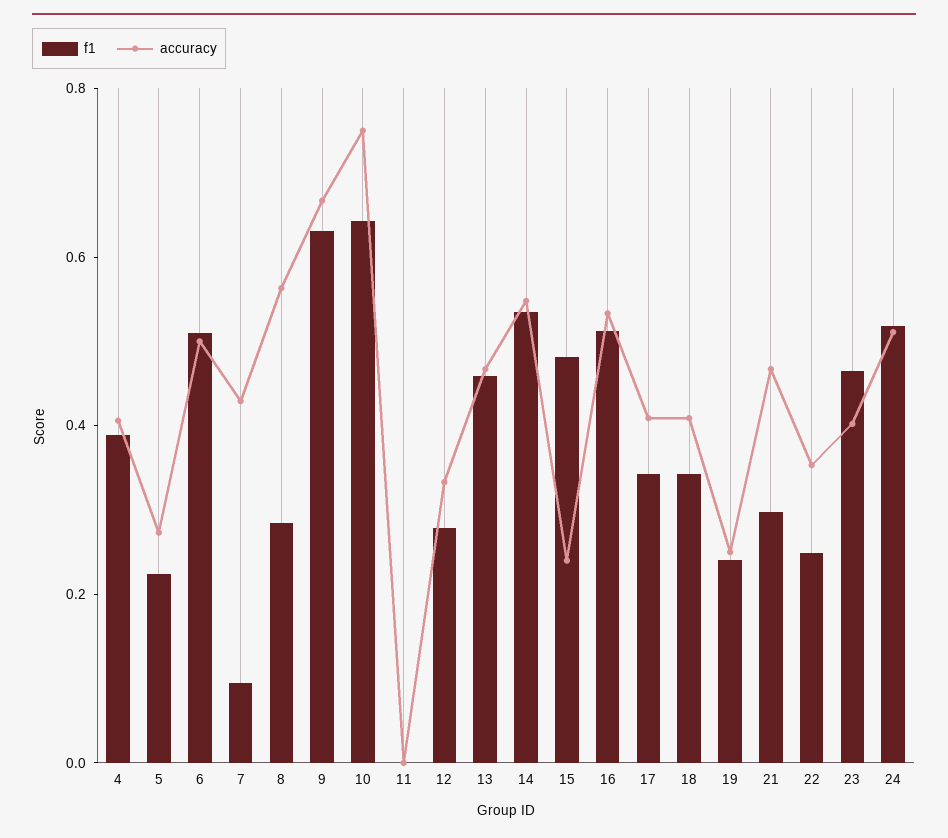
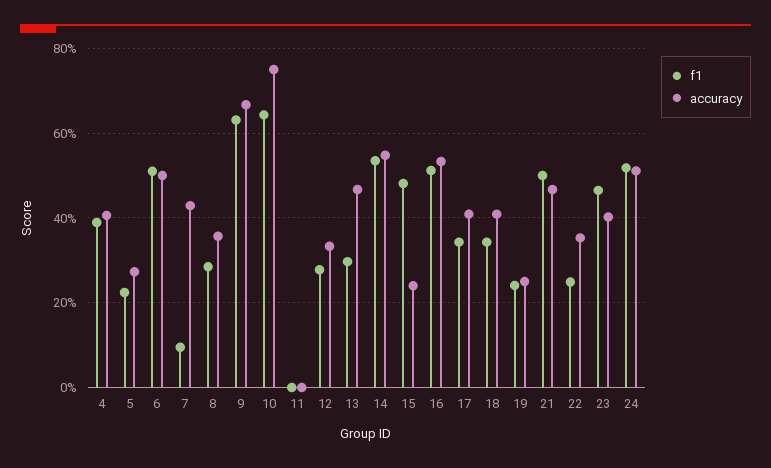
  {
    "f1": {
      "4": 0.38,
      "5": 0.22,
      "6": 0.52,
      "7": 0.1,
      "8": 0.28,
      "9": 0.64,
      "10": 0.64,
      "11": 0,
      "12": 0.28,
-     "13": 0.45,
+     "13": 0.3,
      "14": 0.54,
      "15": 0.48,
      "16": 0.52,
      "17": 0.34,
      "18": 0.34,
      "19": 0.24,
-     "21": 0.3,
+     "21": 0.5,
      "22": 0.24,
      "23": 0.46,
      "24": 0.52
    },
    "accuracy": {
      "4": 0.4,
      "5": 0.28,
      "6": 0.5,
      "7": 0.42,
-     "8": 0.55,
+     "8": 0.36,
      "9": 0.66,
      "10": 0.76,
      "11": 0,
      "12": 0.34,
      "13": 0.46,
      "14": 0.54,
      "15": 0.24,
      "16": 0.54,
      "17": 0.4,
      "18": 0.4,
      "19": 0.26,
      "21": 0.46,
      "22": 0.36,
      "23": 0.4,
      "24": 0.52
    }
  }

